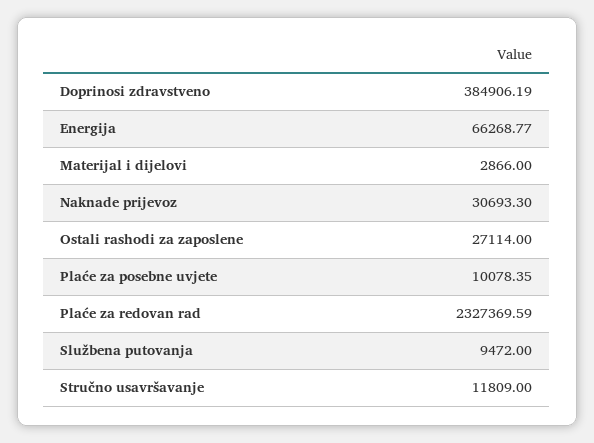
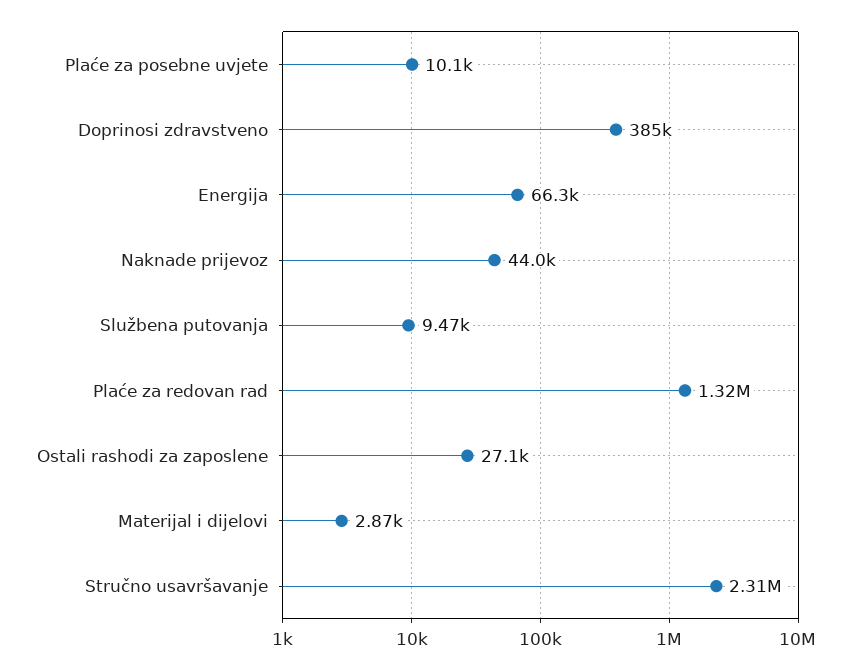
  {
    "Doprinosi zdravstveno": 384906.19,
    "Energija": 66268.77,
    "Materijal i dijelovi": 2866,
-   "Naknade prijevoz": 30693.3,
+   "Naknade prijevoz": 44000,
    "Ostali rashodi za zaposlene": 27114,
    "Plaće za posebne uvjete": 10078.35,
-   "Plaće za redovan rad": 2327369.59,
+   "Plaće za redovan rad": 1320000,
    "Službena putovanja": 9472,
-   "Stručno usavršavanje": 11809
+   "Stručno usavršavanje": 2310000
  }

